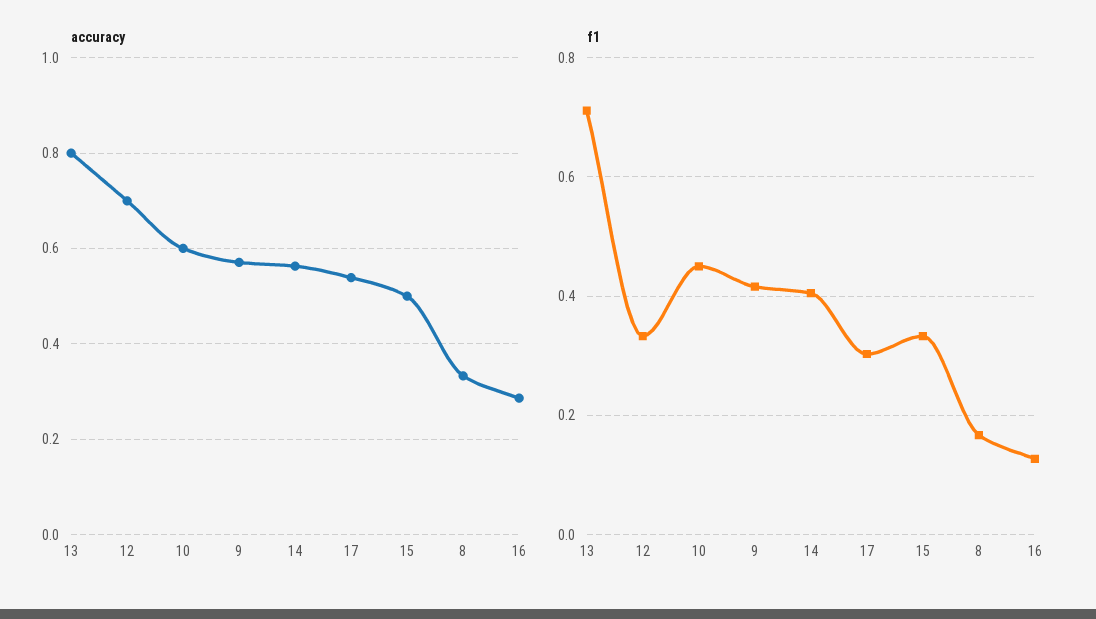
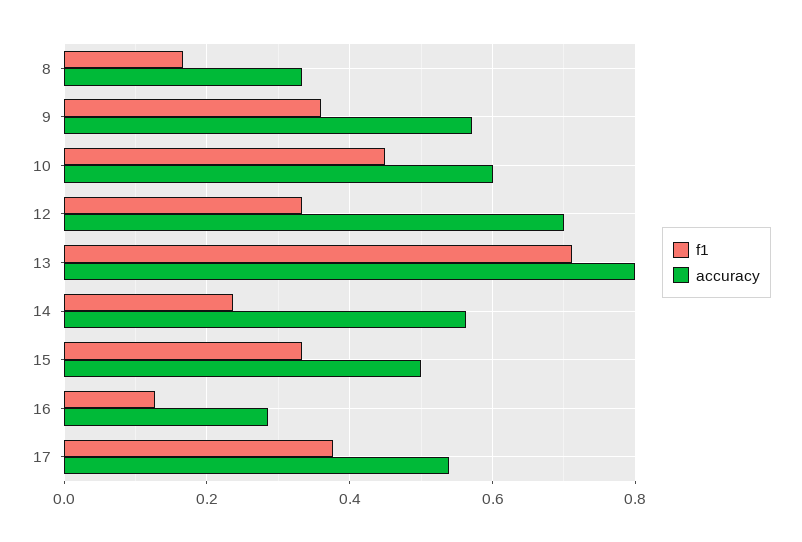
  {
    "accuracy": {
      "13": 0.8,
      "12": 0.7,
      "10": 0.6,
      "9": 0.58,
      "14": 0.56,
      "17": 0.54,
      "15": 0.5,
      "8": 0.34,
      "16": 0.28
    },
    "f1": {
      "13": 0.72,
      "12": 0.34,
      "10": 0.46,
-     "9": 0.42,
+     "9": 0.36,
-     "14": 0.4,
+     "14": 0.24,
-     "17": 0.3,
+     "17": 0.38,
      "15": 0.34,
      "8": 0.16,
      "16": 0.12
    }
  }

